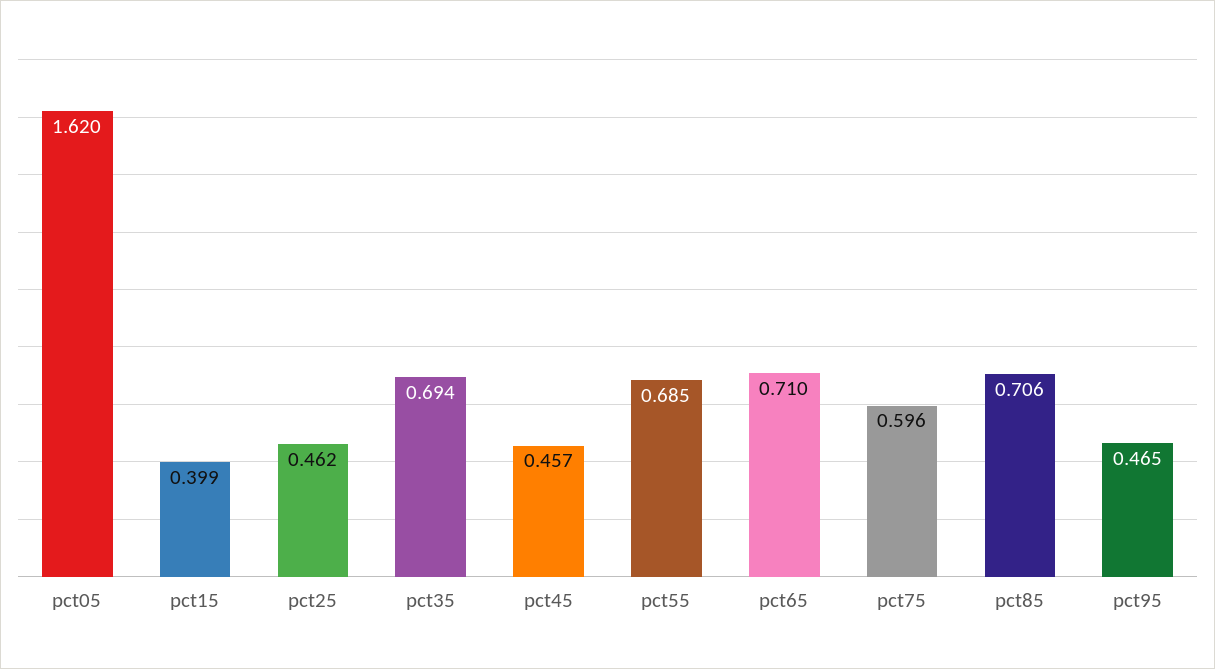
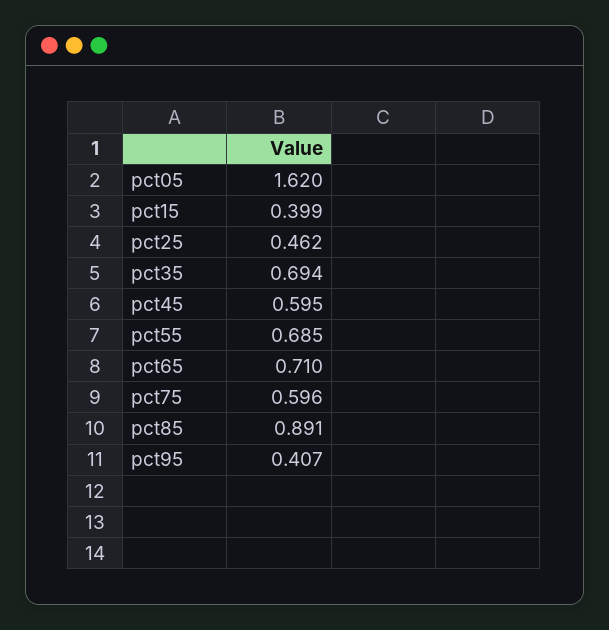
  {
    "pct05": 1.62,
    "pct15": 0.399,
    "pct25": 0.462,
    "pct35": 0.694,
-   "pct45": 0.457,
+   "pct45": 0.595,
    "pct55": 0.685,
    "pct65": 0.71,
    "pct75": 0.596,
-   "pct85": 0.706,
+   "pct85": 0.891,
-   "pct95": 0.465
+   "pct95": 0.407
  }

